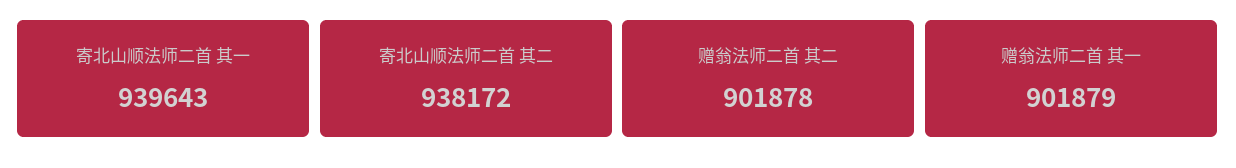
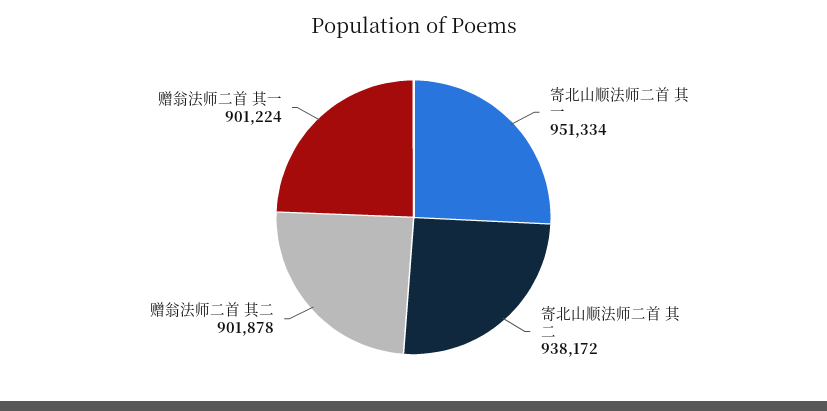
  {
-   "寄北山顺法师二首 其一": 939643,
+   "寄北山顺法师二首 其一": 951334,
    "寄北山顺法师二首 其二": 938172,
    "赠翁法师二首 其二": 901878,
-   "赠翁法师二首 其一": 901879
+   "赠翁法师二首 其一": 901224
  }

